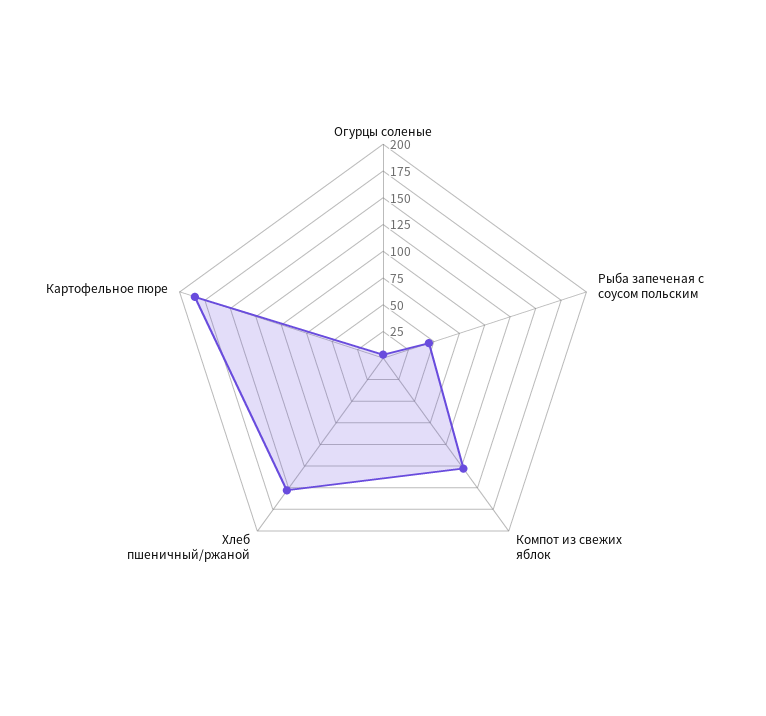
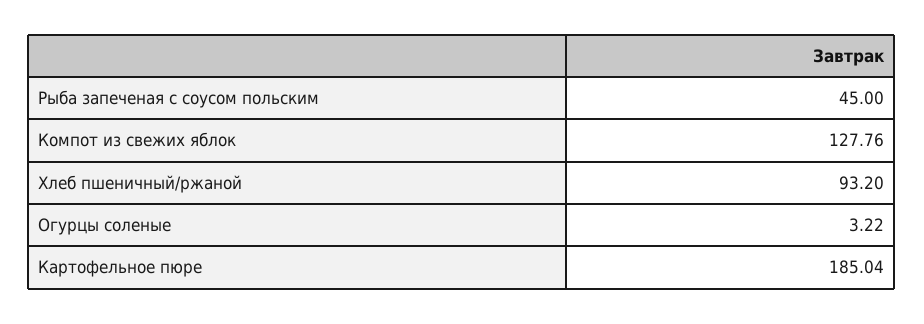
  {
    "Огурцы соленые": 3.22,
    "Рыба запеченая с соусом польским": 45,
    "Компот из свежих яблок": 127.76,
-   "Хлеб пшеничный/ржаной": 150,
+   "Хлеб пшеничный/ржаной": 93.2,
    "Картофельное пюре": 185.04
  }

